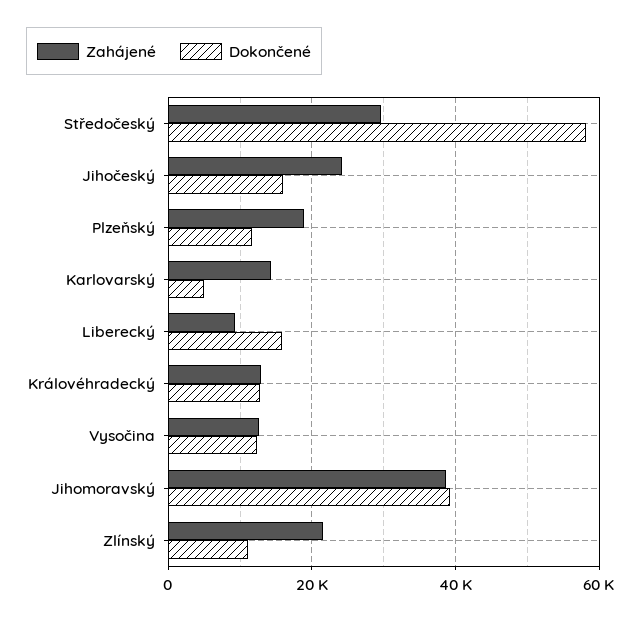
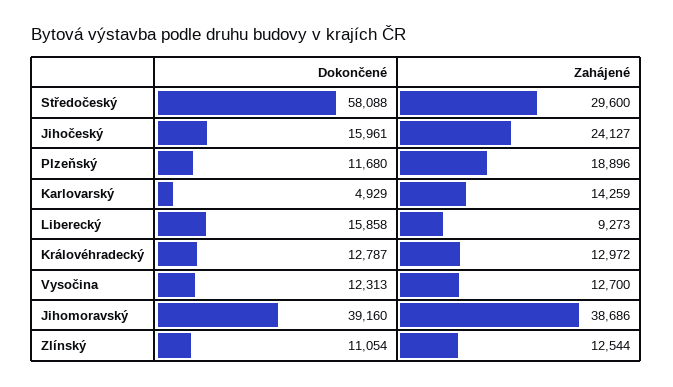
  {
    "Zahájené": {
      "Středočeský": 29600,
      "Jihočeský": 24127,
      "Plzeňský": 18896,
      "Karlovarský": 14259,
      "Liberecký": 9273,
      "Královéhradecký": 12972,
      "Vysočina": 12700,
      "Jihomoravský": 38686,
-     "Zlínský": 22000
+     "Zlínský": 12544
    },
    "Dokončené": {
      "Středočeský": 58088,
      "Jihočeský": 15961,
      "Plzeňský": 11680,
      "Karlovarský": 4929,
      "Liberecký": 15858,
      "Královéhradecký": 12787,
      "Vysočina": 12313,
      "Jihomoravský": 39160,
      "Zlínský": 11054
    }
  }

